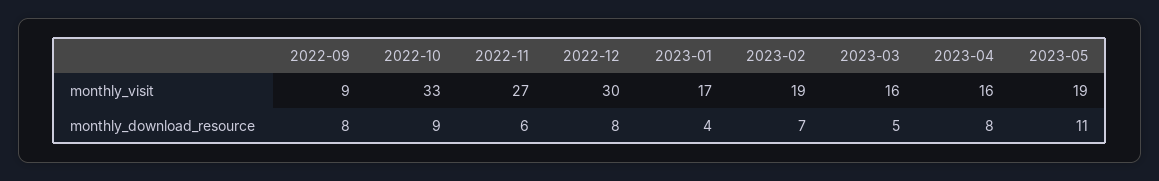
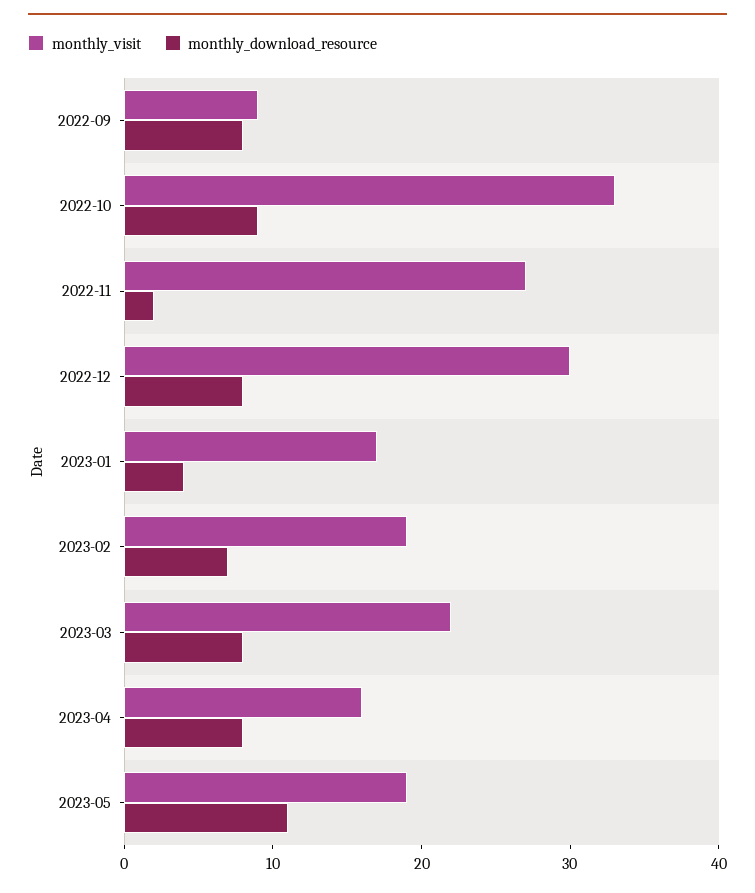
  {
    "monthly_visit": {
      "2022-09": 9,
      "2022-10": 33,
      "2022-11": 27,
      "2022-12": 30,
      "2023-01": 17,
      "2023-02": 19,
-     "2023-03": 16,
+     "2023-03": 22,
      "2023-04": 16,
      "2023-05": 19
    },
    "monthly_download_resource": {
      "2022-09": 8,
      "2022-10": 9,
-     "2022-11": 6,
+     "2022-11": 2,
      "2022-12": 8,
      "2023-01": 4,
      "2023-02": 7,
-     "2023-03": 5,
+     "2023-03": 8,
      "2023-04": 8,
      "2023-05": 11
    }
  }

